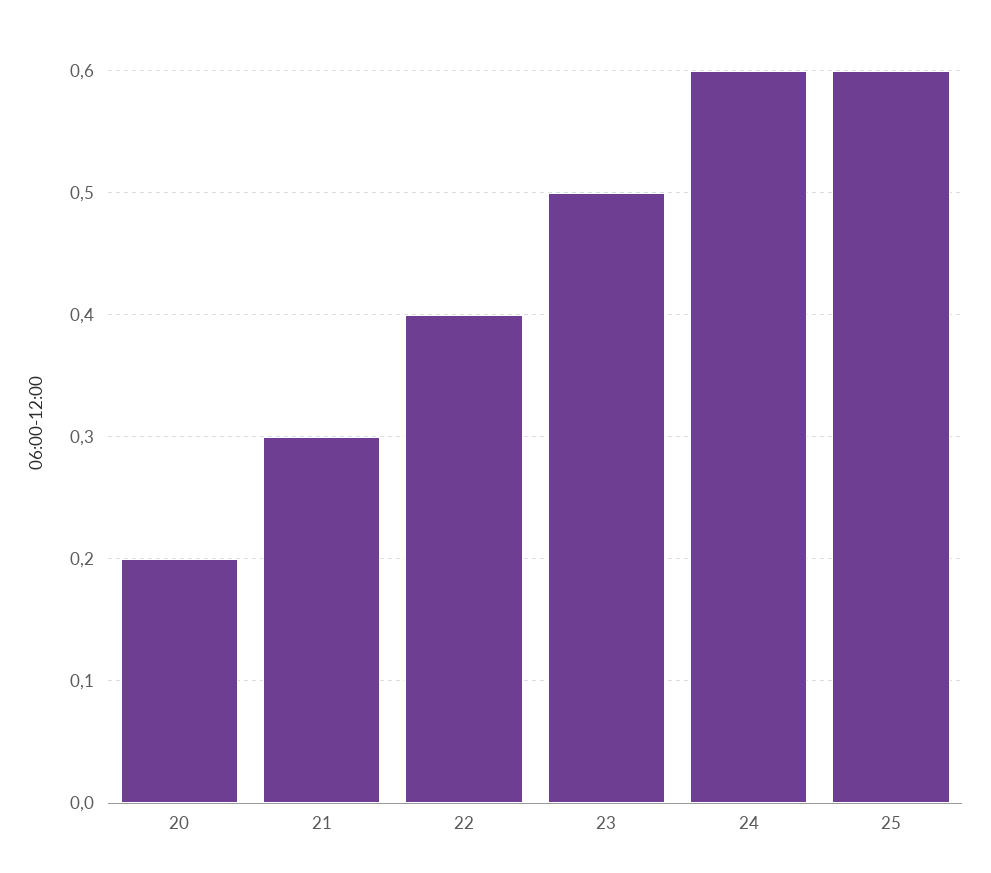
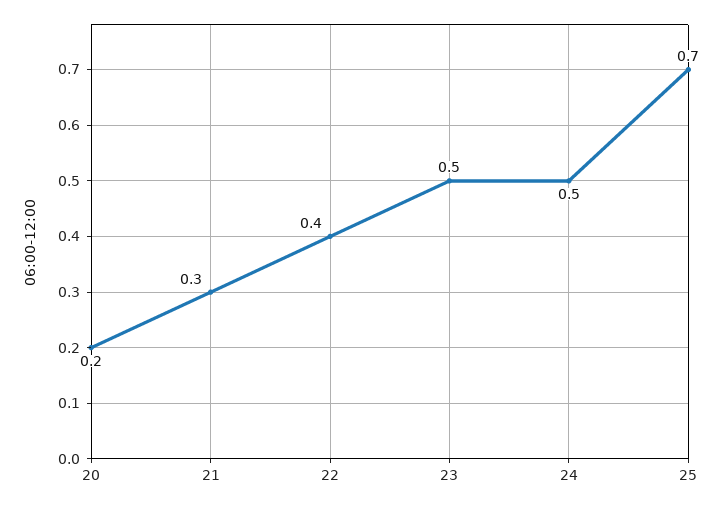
  {
    "20": 0.2,
    "21": 0.3,
    "22": 0.4,
    "23": 0.5,
-   "24": 0.6,
+   "24": 0.5,
-   "25": 0.6
+   "25": 0.7
  }

